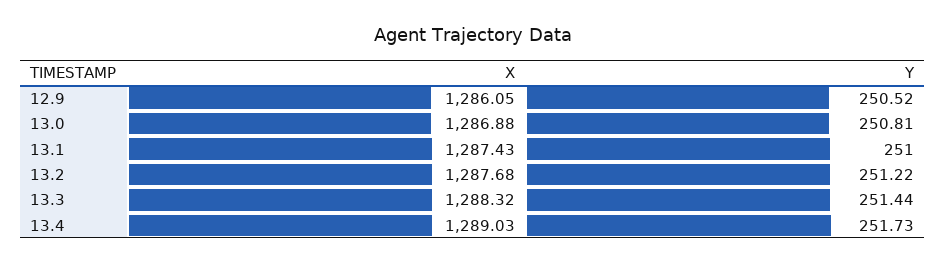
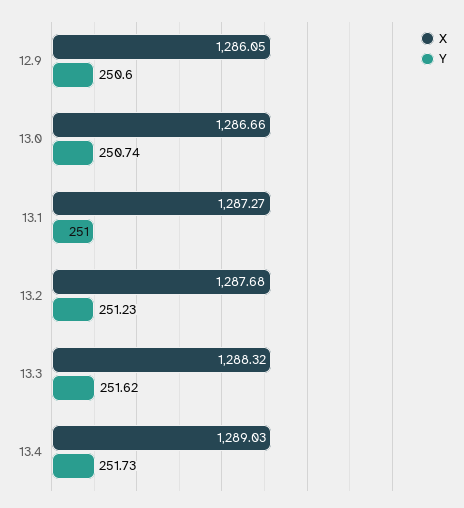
  {
    "X": {
      "12.9": 1286.05,
-     "13.0": 1286.88,
+     "13.0": 1286.66,
-     "13.1": 1287.43,
+     "13.1": 1287.27,
      "13.2": 1287.68,
      "13.3": 1288.32,
      "13.4": 1289.03
    },
    "Y": {
-     "12.9": 250.52,
+     "12.9": 250.6,
-     "13.0": 250.81,
+     "13.0": 250.74,
      "13.1": 251,
-     "13.2": 251.22,
+     "13.2": 251.23,
-     "13.3": 251.44,
+     "13.3": 251.62,
      "13.4": 251.73
    }
  }

